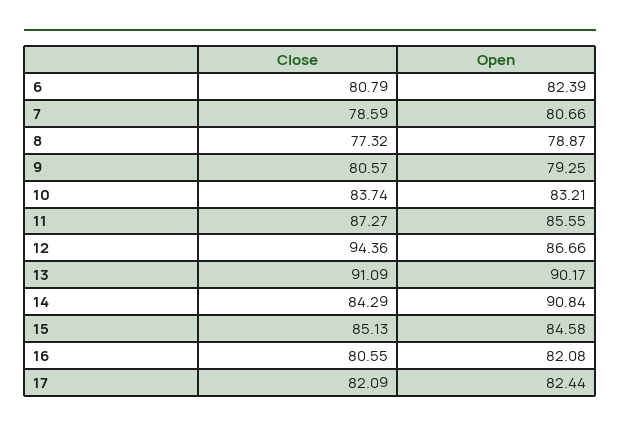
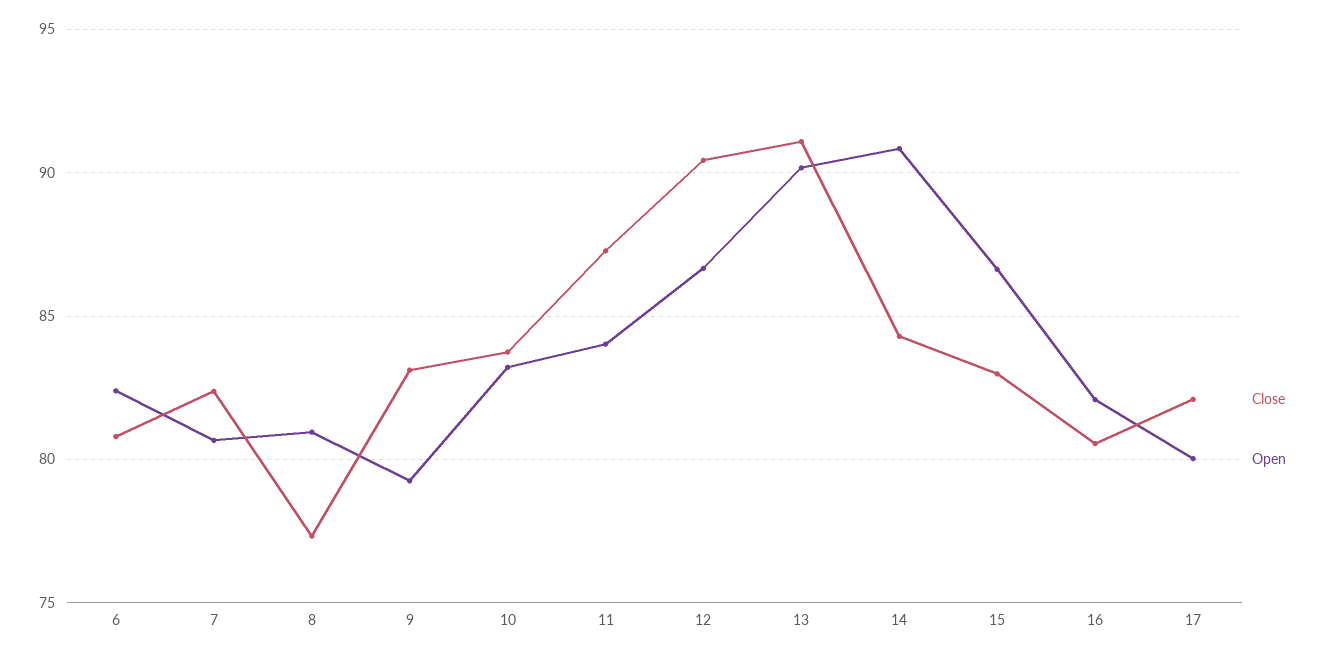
  {
    "Close": {
      "6": 80.79,
-     "7": 78.59,
+     "7": 82.5,
      "8": 77.32,
-     "9": 80.57,
+     "9": 83,
      "10": 83.74,
      "11": 87.27,
-     "12": 94.36,
+     "12": 90.5,
      "13": 91.09,
      "14": 84.29,
-     "15": 85.13,
+     "15": 83,
      "16": 80.55,
      "17": 82.09
    },
    "Open": {
      "6": 82.39,
      "7": 80.66,
-     "8": 78.87,
+     "8": 81,
      "9": 79.25,
      "10": 83.21,
-     "11": 85.55,
+     "11": 84,
      "12": 86.66,
      "13": 90.17,
      "14": 90.84,
-     "15": 84.58,
+     "15": 86.5,
      "16": 82.08,
-     "17": 82.44
+     "17": 80
    }
  }

